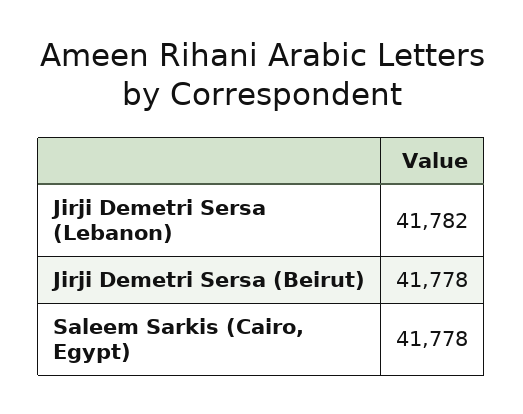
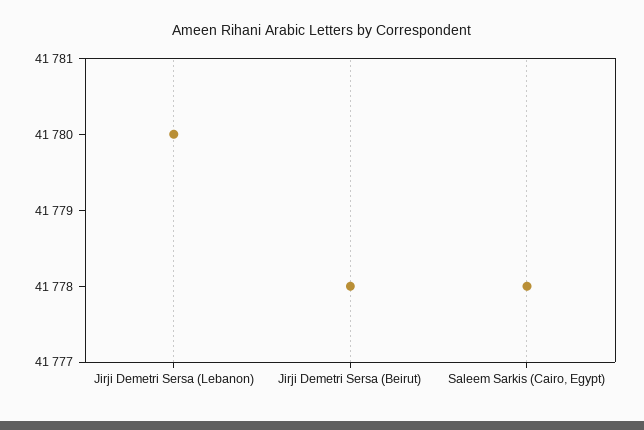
  {
-   "Jirji Demetri Sersa (Lebanon)": 41782,
+   "Jirji Demetri Sersa (Lebanon)": 41780,
    "Jirji Demetri Sersa (Beirut)": 41778,
    "Saleem Sarkis (Cairo, Egypt)": 41778
  }

